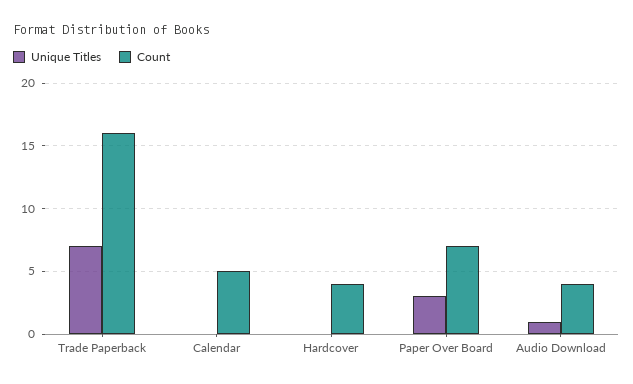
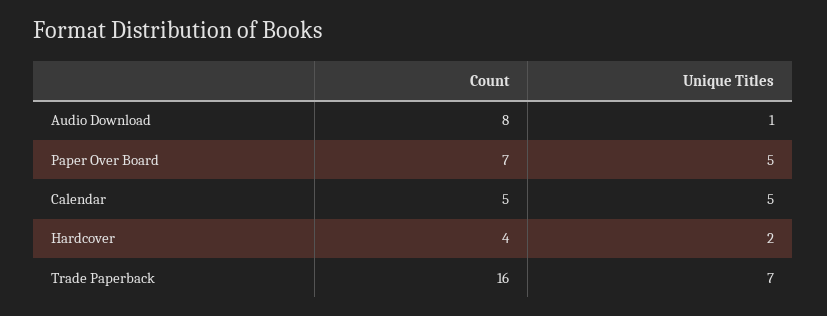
  {
    "Unique Titles": {
      "Trade Paperback": 7,
-     "Calendar": 0,
+     "Calendar": 5,
-     "Hardcover": 0,
+     "Hardcover": 2,
-     "Paper Over Board": 3,
+     "Paper Over Board": 5,
      "Audio Download": 1
    },
    "Count": {
      "Trade Paperback": 16,
      "Calendar": 5,
      "Hardcover": 4,
      "Paper Over Board": 7,
-     "Audio Download": 4
+     "Audio Download": 8
    }
  }

